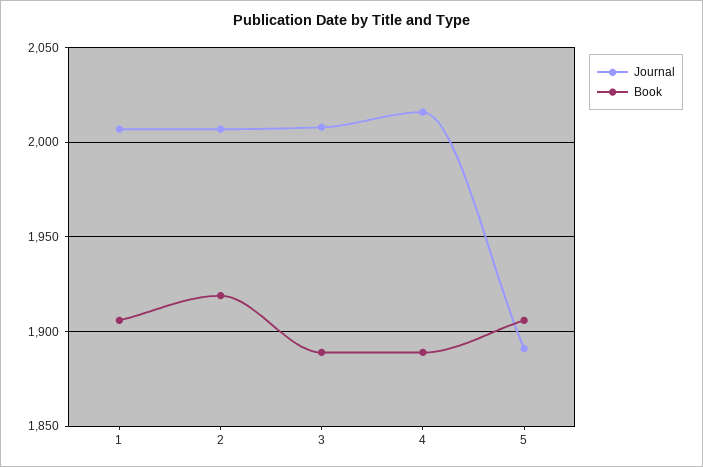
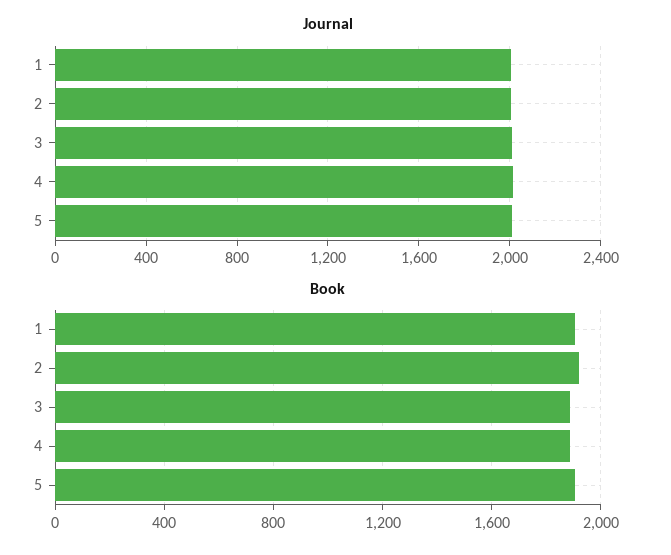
  {
    "Journal": {
      "1": 2005,
      "2": 2005,
      "3": 2010,
      "4": 2015,
-     "5": 1890
+     "5": 2000
    },
    "Book": {
      "1": 1905,
      "2": 1920,
      "3": 1890,
      "4": 1890,
      "5": 1905
    }
  }

